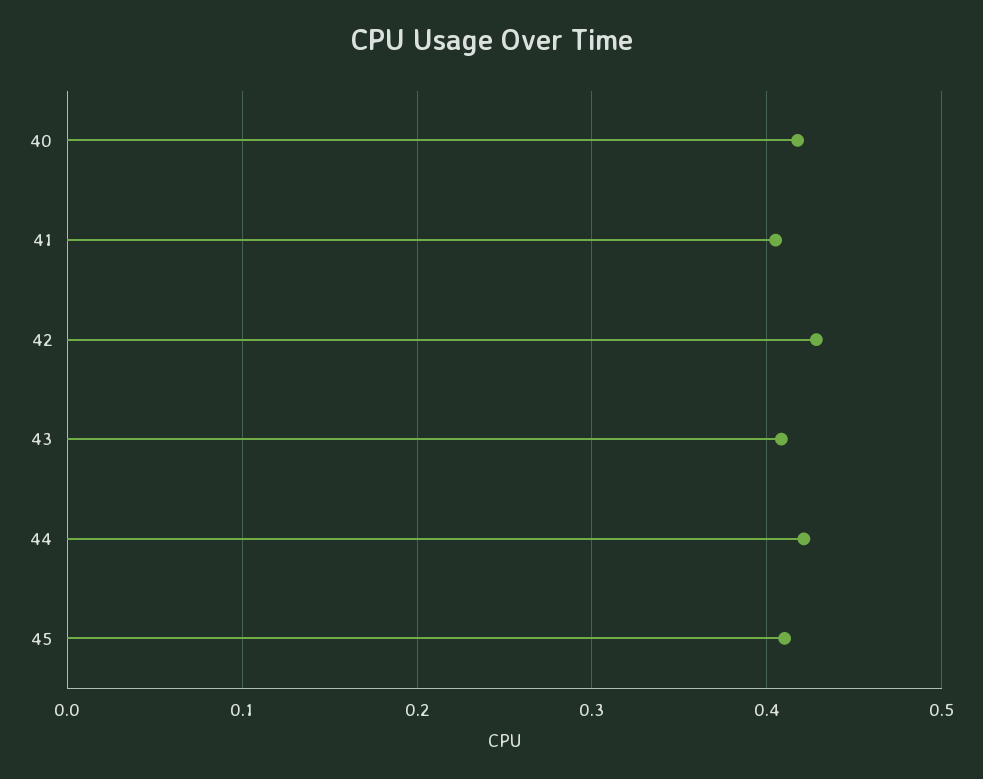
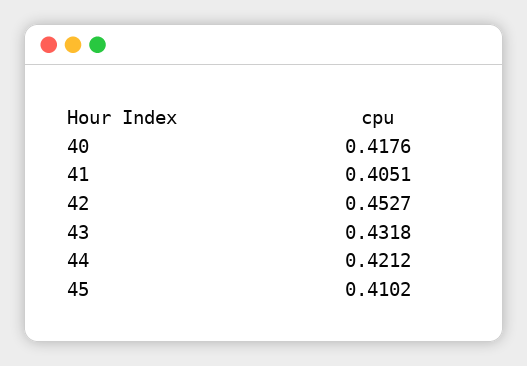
  {
    "40": 0.4176,
    "41": 0.4051,
-   "42": 0.43,
+   "42": 0.4527,
-   "43": 0.41,
+   "43": 0.4318,
    "44": 0.4212,
    "45": 0.4102
  }

